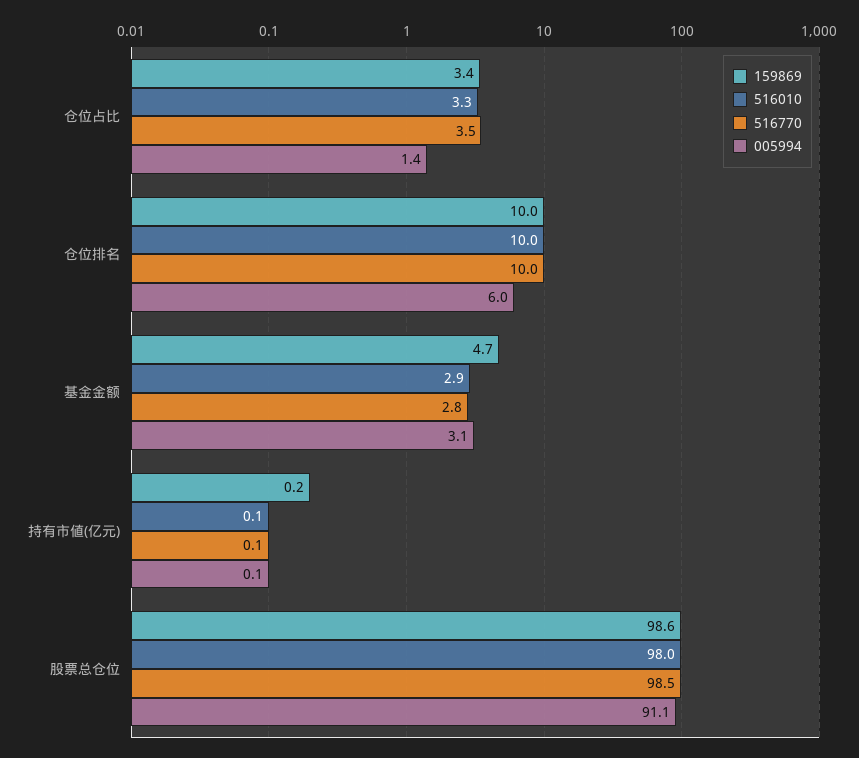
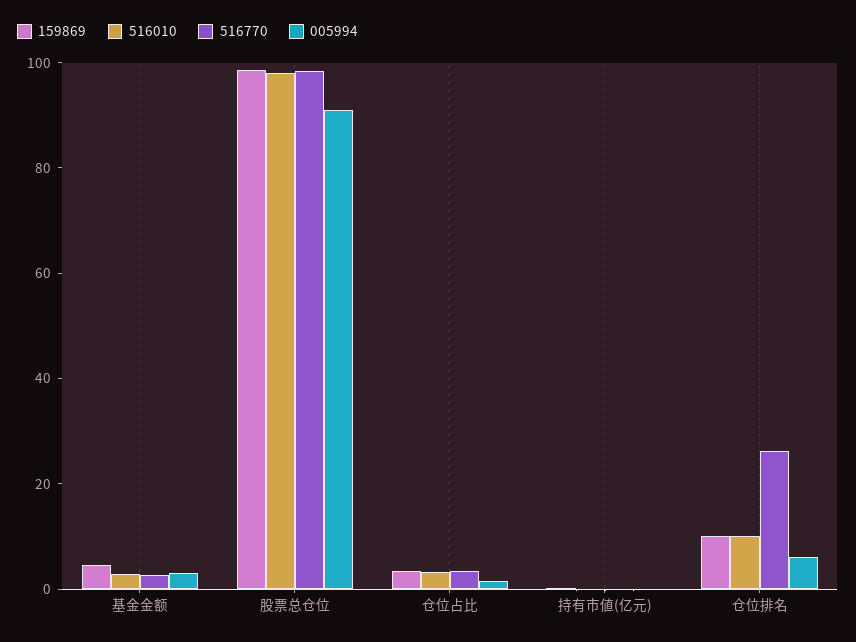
  {
    "159869": {
      "仓位占比": 3.4,
      "仓位排名": 10,
      "基金金额": 4.7,
      "持有市値(亿元)": 0.2,
      "股票总仓位": 98.6
    },
    "516010": {
      "仓位占比": 3.3,
      "仓位排名": 10,
      "基金金额": 2.9,
      "持有市値(亿元)": 0.1,
      "股票总仓位": 98
    },
    "516770": {
      "仓位占比": 3.5,
-     "仓位排名": 10,
+     "仓位排名": 25,
      "基金金额": 2.8,
      "持有市値(亿元)": 0.1,
      "股票总仓位": 98.5
    },
    "005994": {
      "仓位占比": 1.4,
      "仓位排名": 6,
      "基金金额": 3.1,
      "持有市値(亿元)": 0.1,
      "股票总仓位": 91.1
    }
  }

